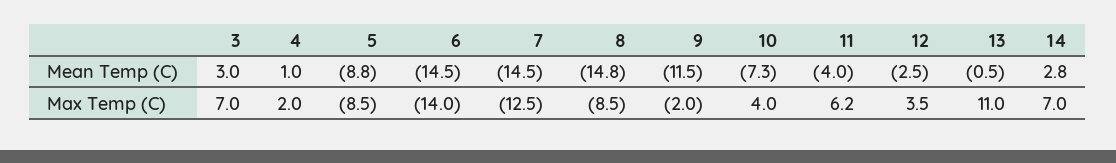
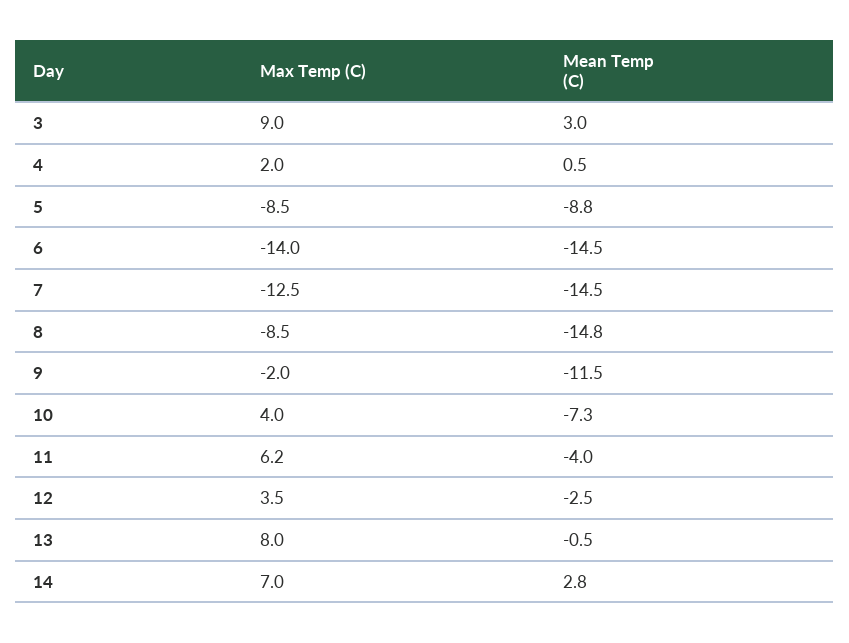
  {
    "3": {
      "Mean Temp (C)": 3,
-     "Max Temp (C)": 7
+     "Max Temp (C)": 9
    },
    "4": {
-     "Mean Temp (C)": 1,
+     "Mean Temp (C)": 0.5,
      "Max Temp (C)": 2
    },
    "5": {
      "Mean Temp (C)": -8.8,
      "Max Temp (C)": -8.5
    },
    "6": {
      "Mean Temp (C)": -14.5,
      "Max Temp (C)": -14
    },
    "7": {
      "Mean Temp (C)": -14.5,
      "Max Temp (C)": -12.5
    },
    "8": {
      "Mean Temp (C)": -14.8,
      "Max Temp (C)": -8.5
    },
    "9": {
      "Mean Temp (C)": -11.5,
      "Max Temp (C)": -2
    },
    "10": {
      "Mean Temp (C)": -7.3,
      "Max Temp (C)": 4
    },
    "11": {
      "Mean Temp (C)": -4,
      "Max Temp (C)": 6.2
    },
    "12": {
      "Mean Temp (C)": -2.5,
      "Max Temp (C)": 3.5
    },
    "13": {
      "Mean Temp (C)": -0.5,
-     "Max Temp (C)": 11
+     "Max Temp (C)": 8
    },
    "14": {
      "Mean Temp (C)": 2.8,
      "Max Temp (C)": 7
    }
  }

